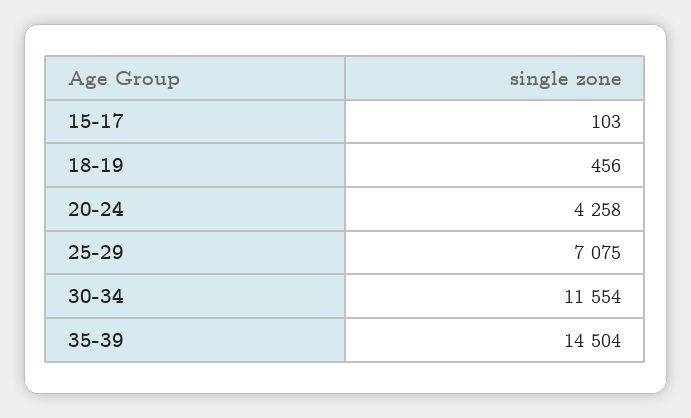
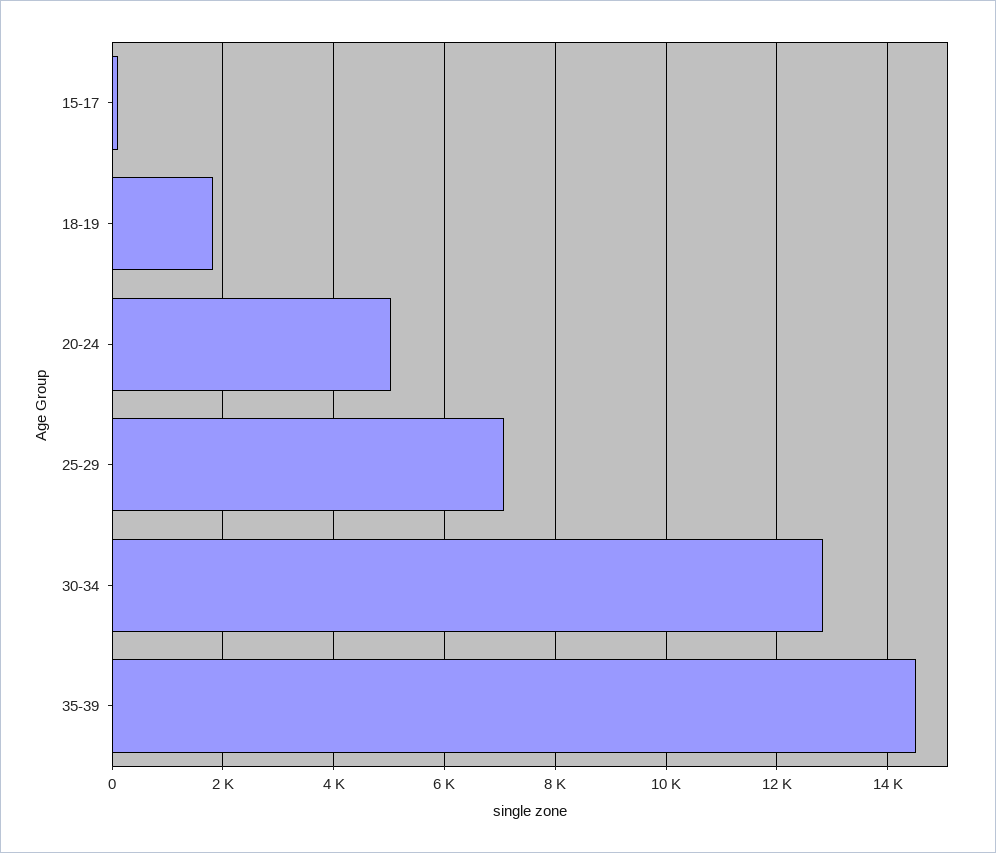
  {
    "15-17": 103,
-   "18-19": 456,
+   "18-19": 1800,
-   "20-24": 4258,
+   "20-24": 5000,
    "25-29": 7075,
-   "30-34": 11554,
+   "30-34": 12800,
    "35-39": 14504
  }

